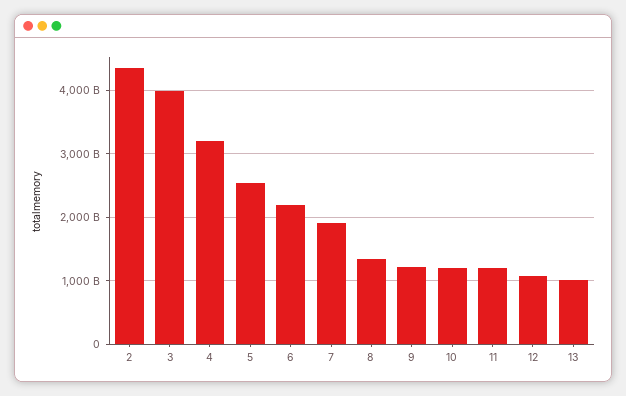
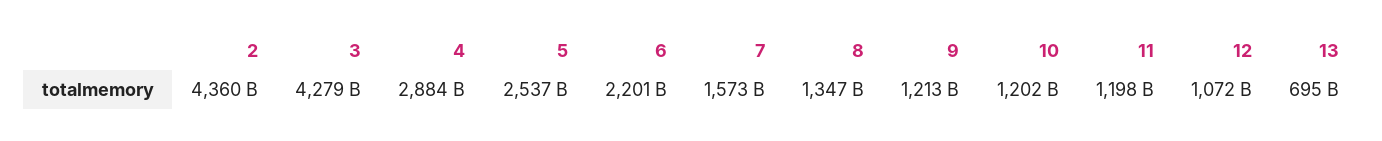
  {
    "2": 4360000000000,
-   "3": 4000000000000,
+   "3": 4279000000000,
-   "4": 3200000000000,
+   "4": 2884000000000,
    "5": 2537000000000,
    "6": 2201000000000,
-   "7": 1900000000000,
+   "7": 1573000000000,
    "8": 1347000000000,
    "9": 1213000000000,
    "10": 1202000000000,
    "11": 1198000000000,
    "12": 1072000000000,
-   "13": 1000000000000
+   "13": 695000000000
  }

